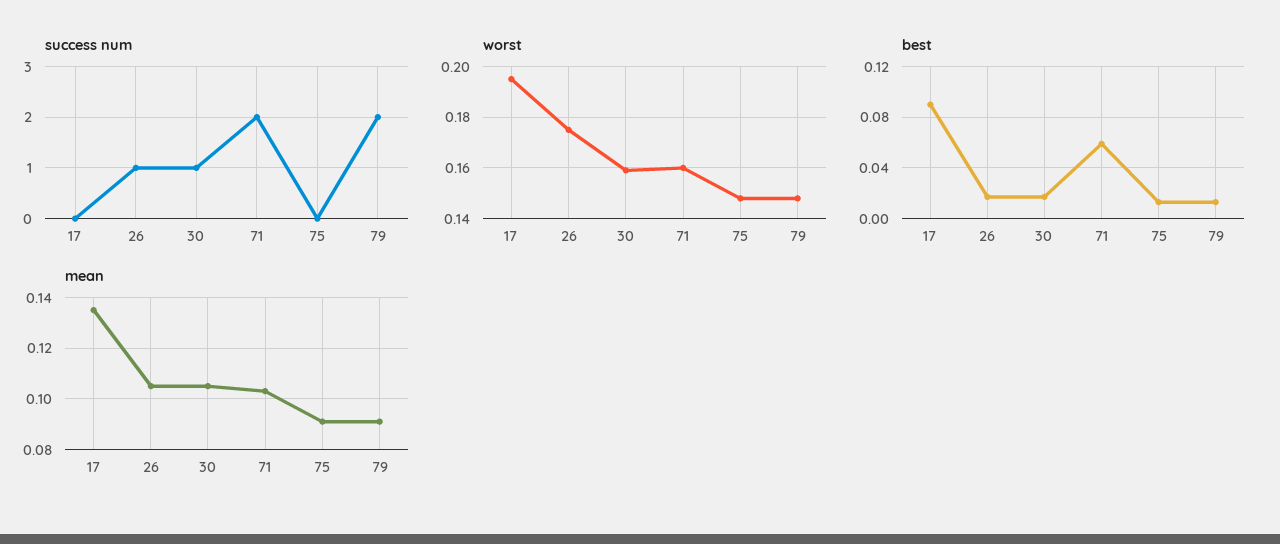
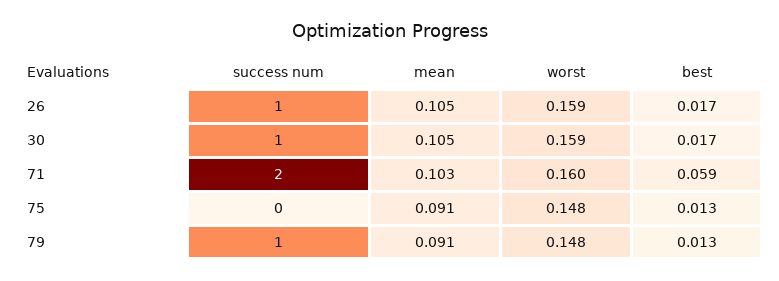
  {
    "success num": {
-     "17": 0,
      "26": 1,
      "30": 1,
      "71": 2,
      "75": 0,
-     "79": 2
+     "79": 1
    },
    "worst": {
-     "17": 0.195,
-     "26": 0.175,
+     "26": 0.159,
      "30": 0.159,
      "71": 0.16,
      "75": 0.148,
      "79": 0.148
    },
    "best": {
-     "17": 0.09,
      "26": 0.017,
      "30": 0.017,
      "71": 0.059,
      "75": 0.013,
      "79": 0.013
    },
    "mean": {
-     "17": 0.135,
      "26": 0.105,
      "30": 0.105,
      "71": 0.103,
      "75": 0.091,
      "79": 0.091
    }
  }

